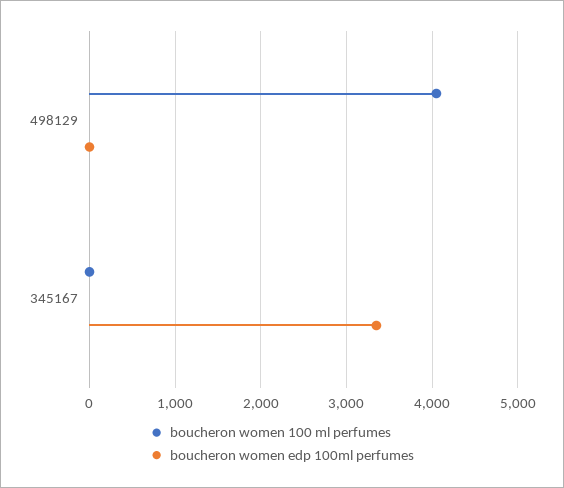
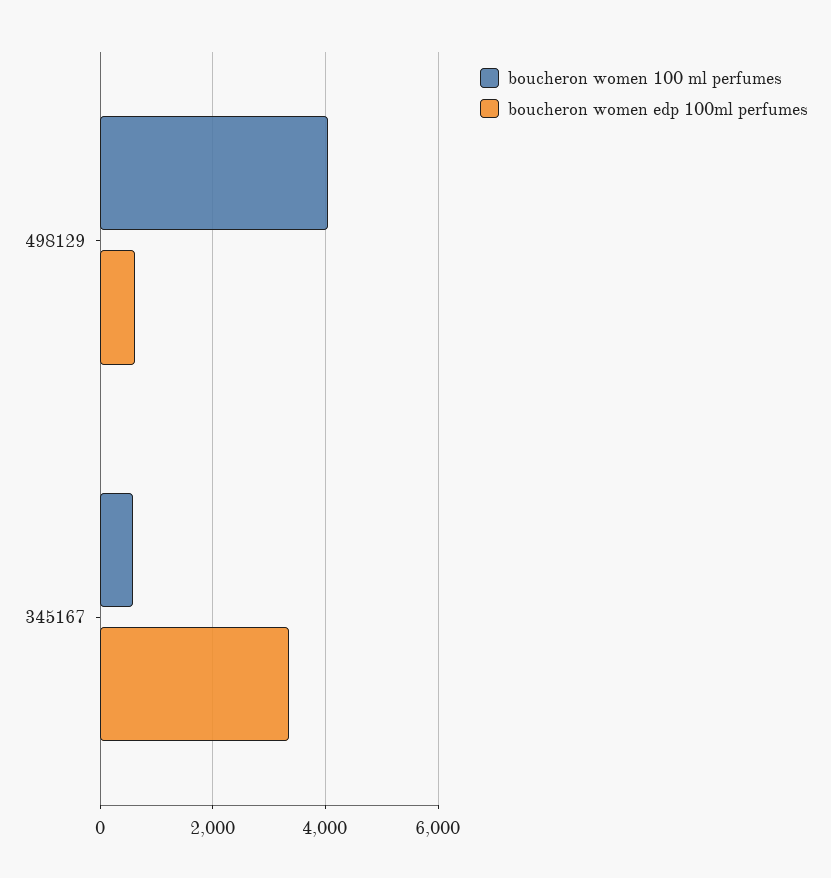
  {
    "boucheron women 100 ml perfumes": {
      "498129": 4100,
-     "345167": 0
+     "345167": 600
    },
    "boucheron women edp 100ml perfumes": {
-     "498129": 0,
+     "498129": 600,
      "345167": 3400
    }
  }

